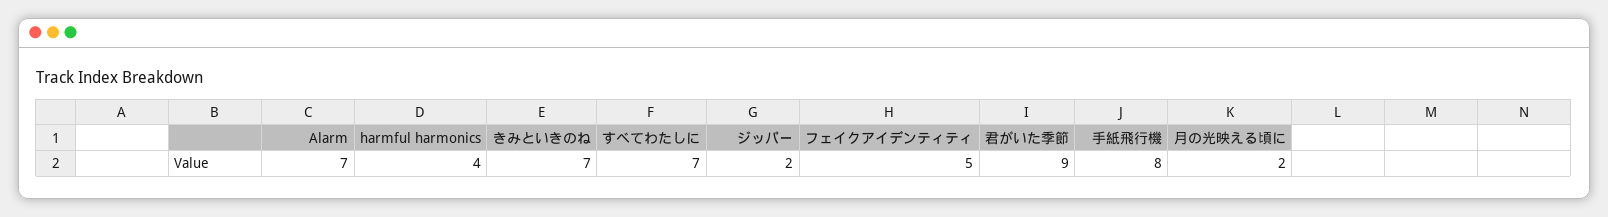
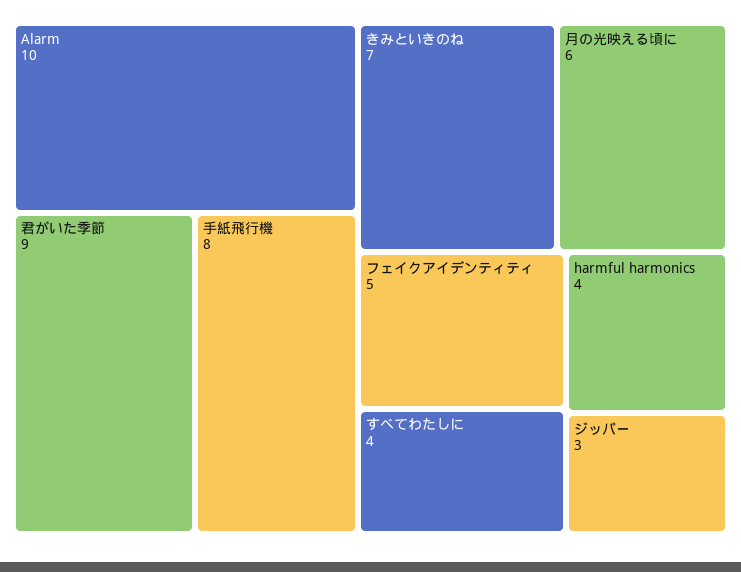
  {
-   "Alarm": 7,
+   "Alarm": 10,
    "harmful harmonics": 4,
    "きみといきのね": 7,
-   "すべてわたしに": 7,
+   "すべてわたしに": 4,
-   "ジッパー": 2,
+   "ジッパー": 3,
    "フェイクアイデンティティ": 5,
    "君がいた季節": 9,
    "手紙飛行機": 8,
-   "月の光映える頃に": 2
+   "月の光映える頃に": 6
  }

